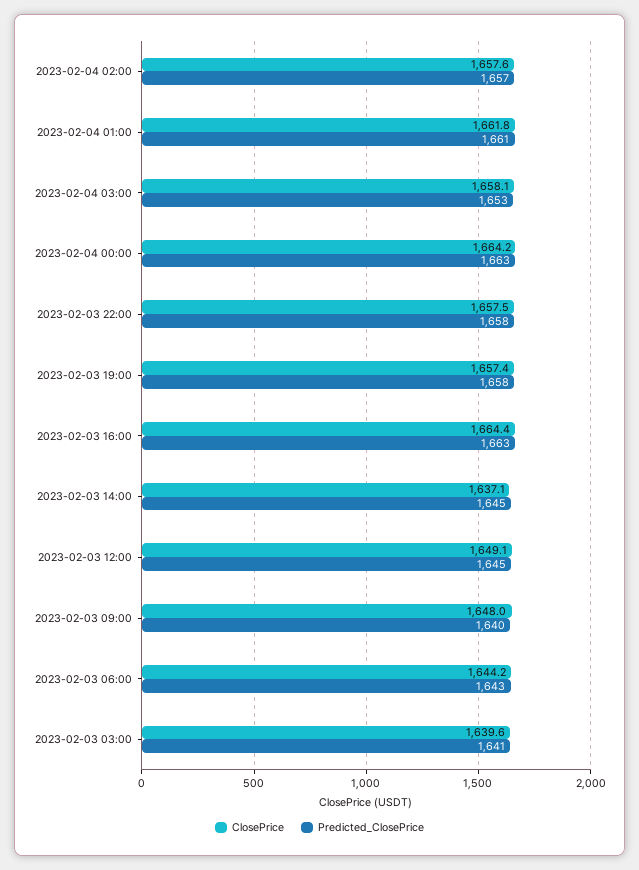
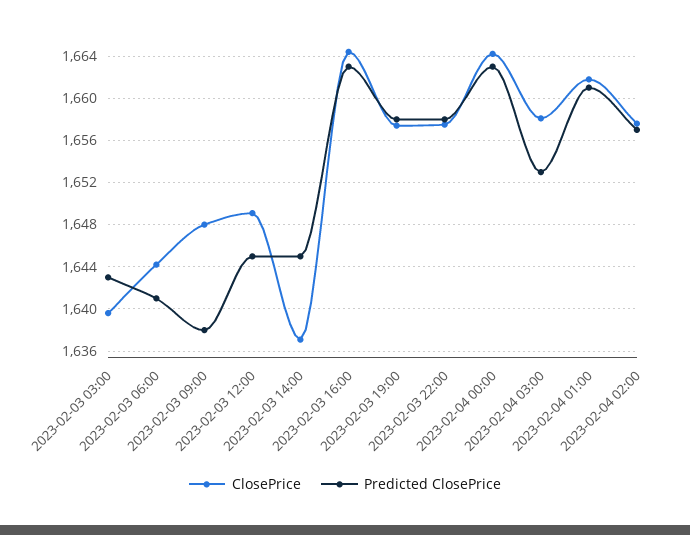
  {
    "ClosePrice": {
      "2023-02-04 02:00": 1657.6,
      "2023-02-04 01:00": 1661.8,
      "2023-02-04 03:00": 1658.1,
      "2023-02-04 00:00": 1664.2,
      "2023-02-03 22:00": 1657.5,
      "2023-02-03 19:00": 1657.4,
      "2023-02-03 16:00": 1664.4,
      "2023-02-03 14:00": 1637.1,
      "2023-02-03 12:00": 1649.1,
      "2023-02-03 09:00": 1648,
      "2023-02-03 06:00": 1644.2,
      "2023-02-03 03:00": 1639.6
    },
    "Predicted_ClosePrice": {
      "2023-02-04 02:00": 1657,
      "2023-02-04 01:00": 1661,
      "2023-02-04 03:00": 1653,
      "2023-02-04 00:00": 1663,
      "2023-02-03 22:00": 1658,
      "2023-02-03 19:00": 1658,
      "2023-02-03 16:00": 1663,
      "2023-02-03 14:00": 1645,
      "2023-02-03 12:00": 1645,
-     "2023-02-03 09:00": 1640,
+     "2023-02-03 09:00": 1638,
-     "2023-02-03 06:00": 1643,
+     "2023-02-03 06:00": 1641,
-     "2023-02-03 03:00": 1641
+     "2023-02-03 03:00": 1643
    }
  }

